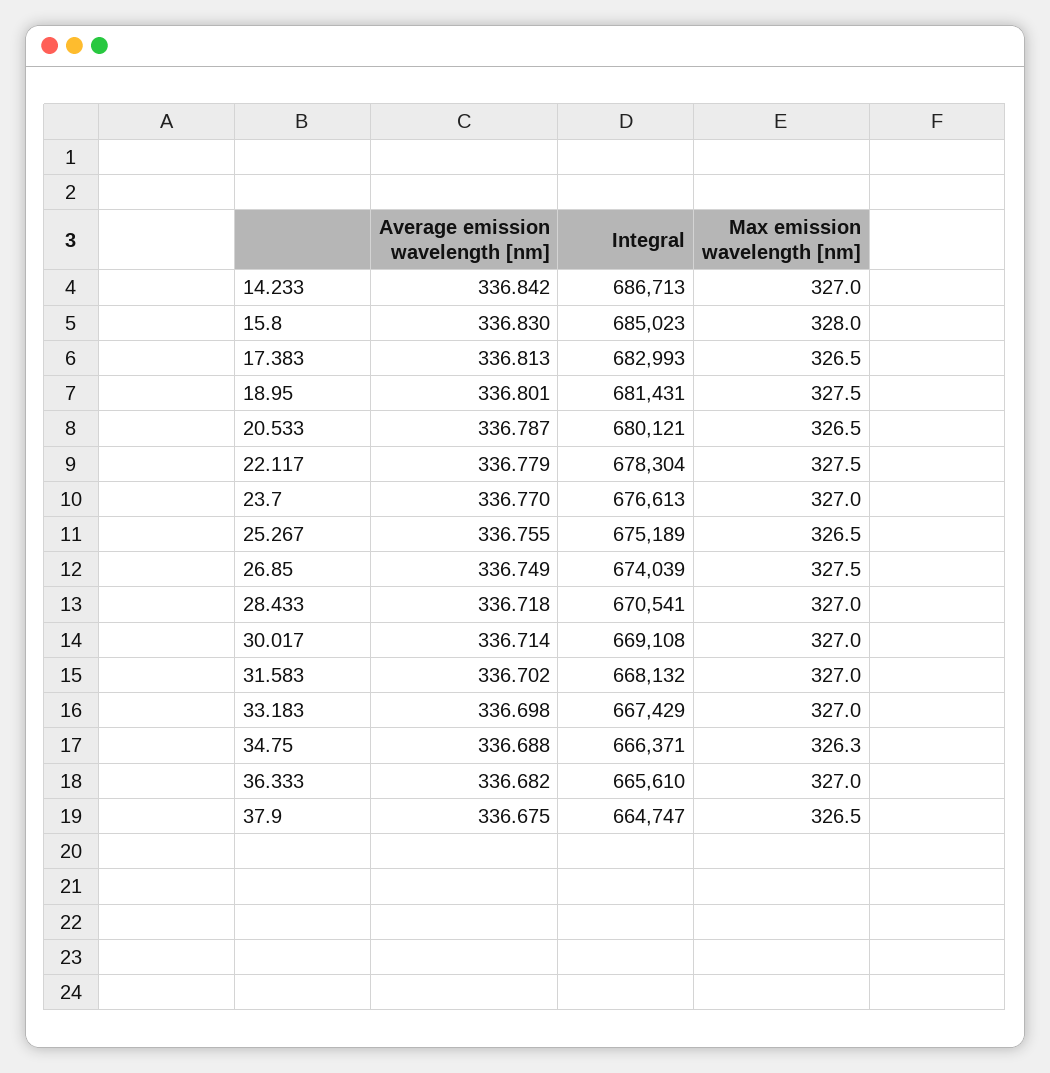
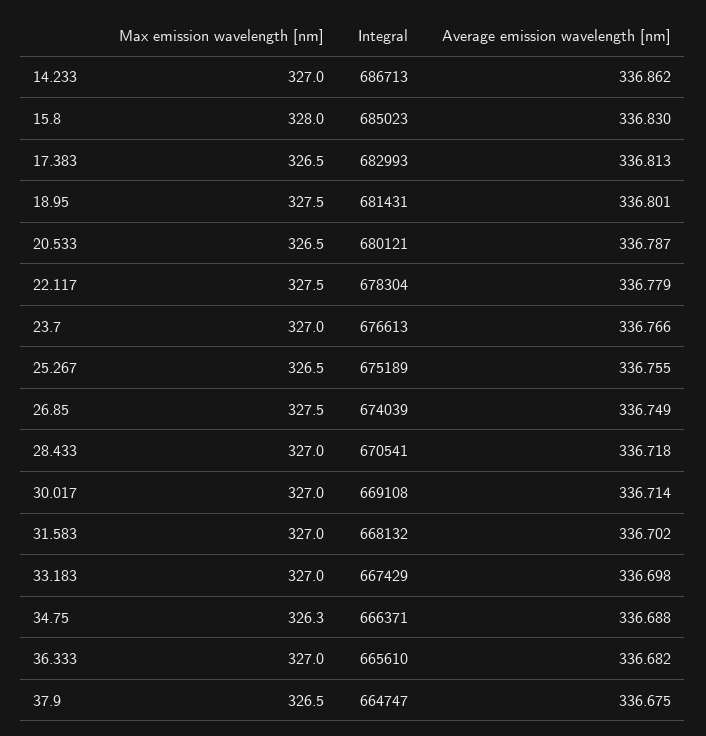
  {
    "Average emission wavelength [nm]": {
-     "14.233": 336.842,
+     "14.233": 336.862,
      "15.8": 336.83,
      "17.383": 336.813,
      "18.95": 336.801,
      "20.533": 336.787,
      "22.117": 336.779,
-     "23.7": 336.77,
+     "23.7": 336.766,
      "25.267": 336.755,
      "26.85": 336.749,
      "28.433": 336.718,
      "30.017": 336.714,
      "31.583": 336.702,
      "33.183": 336.698,
      "34.75": 336.688,
      "36.333": 336.682,
      "37.9": 336.675
    },
    "Integral": {
      "14.233": 686713,
      "15.8": 685023,
      "17.383": 682993,
      "18.95": 681431,
      "20.533": 680121,
      "22.117": 678304,
      "23.7": 676613,
      "25.267": 675189,
      "26.85": 674039,
      "28.433": 670541,
      "30.017": 669108,
      "31.583": 668132,
      "33.183": 667429,
      "34.75": 666371,
      "36.333": 665610,
      "37.9": 664747
    },
    "Max emission wavelength [nm]": {
      "14.233": 327,
      "15.8": 328,
      "17.383": 326.5,
      "18.95": 327.5,
      "20.533": 326.5,
      "22.117": 327.5,
      "23.7": 327,
      "25.267": 326.5,
      "26.85": 327.5,
      "28.433": 327,
      "30.017": 327,
      "31.583": 327,
      "33.183": 327,
      "34.75": 326.3,
      "36.333": 327,
      "37.9": 326.5
    }
  }

